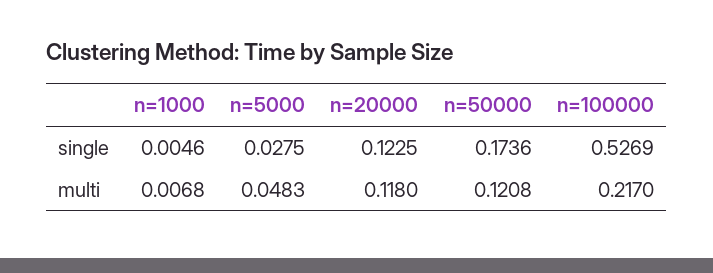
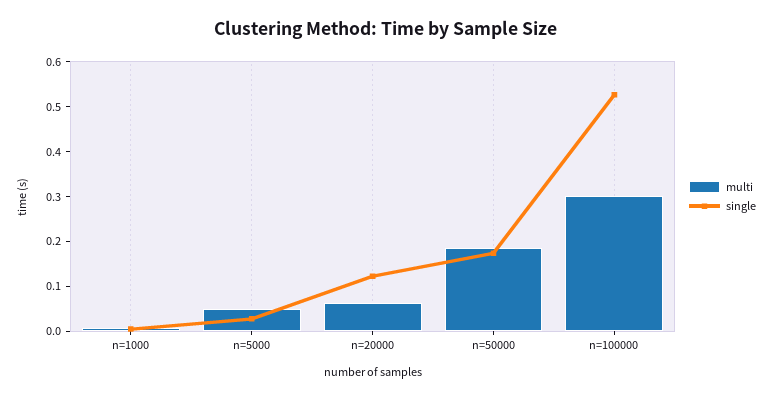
  {
    "single": {
      "n=1000": 0.0046,
      "n=5000": 0.0275,
      "n=20000": 0.1225,
      "n=50000": 0.1736,
      "n=100000": 0.5269
    },
    "multi": {
      "n=1000": 0.0068,
      "n=5000": 0.0483,
-     "n=20000": 0.118,
+     "n=20000": 0.06,
-     "n=50000": 0.1208,
+     "n=50000": 0.18,
-     "n=100000": 0.217
+     "n=100000": 0.3
    }
  }

